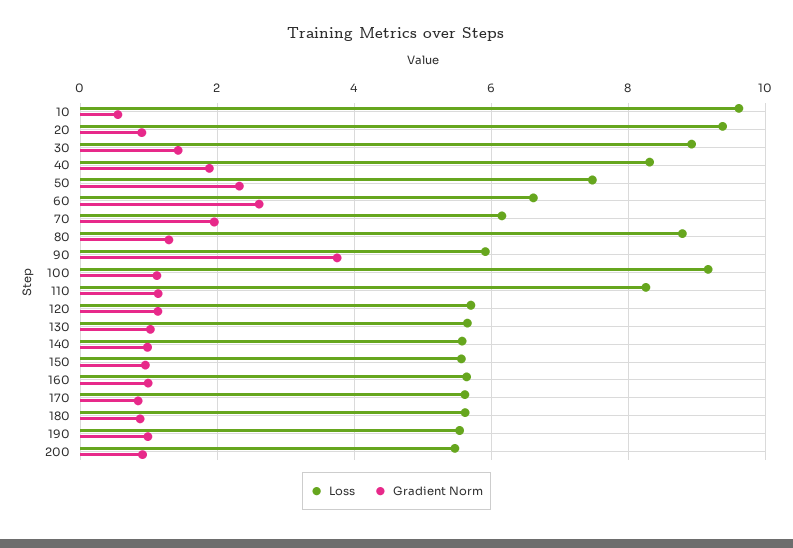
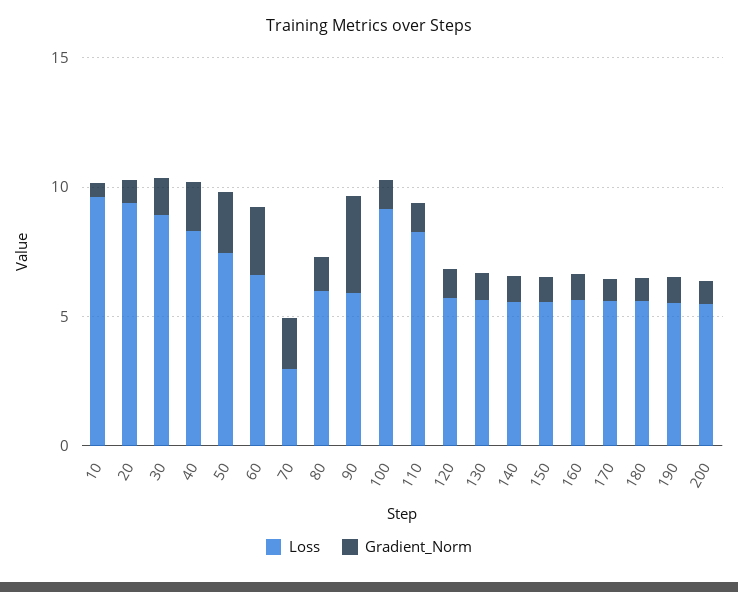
  {
    "Loss": {
      "10": 9.6,
      "20": 9.4,
      "30": 9,
      "40": 8.4,
      "50": 7.4,
      "60": 6.6,
-     "70": 6.2,
+     "70": 3,
-     "80": 8.8,
+     "80": 6,
      "90": 6,
      "100": 9.2,
      "110": 8.2,
      "120": 5.8,
      "130": 5.6,
      "140": 5.6,
      "150": 5.6,
      "160": 5.6,
      "170": 5.6,
      "180": 5.6,
      "190": 5.6,
      "200": 5.4
    },
    "Gradient Norm": {
      "10": 0.6,
      "20": 1,
      "30": 1.4,
      "40": 1.8,
      "50": 2.4,
      "60": 2.6,
      "70": 2,
      "80": 1.2,
      "90": 3.8,
      "100": 1.2,
      "110": 1.2,
      "120": 1.2,
      "130": 1,
      "140": 1,
      "150": 1,
      "160": 1,
      "170": 0.8,
      "180": 0.8,
      "190": 1,
      "200": 1
    }
  }

